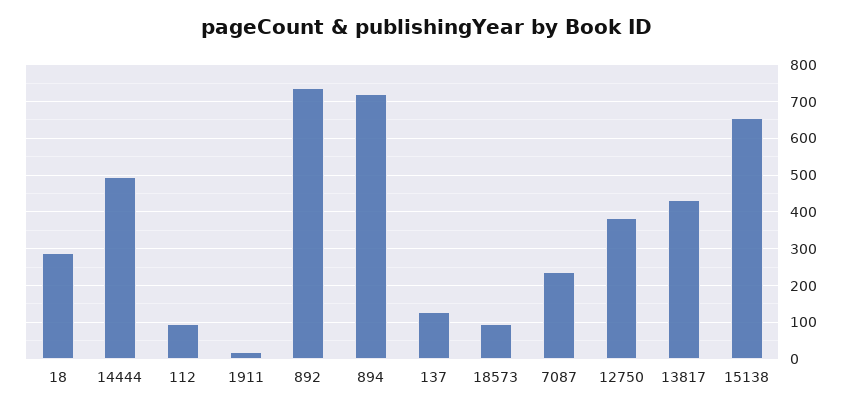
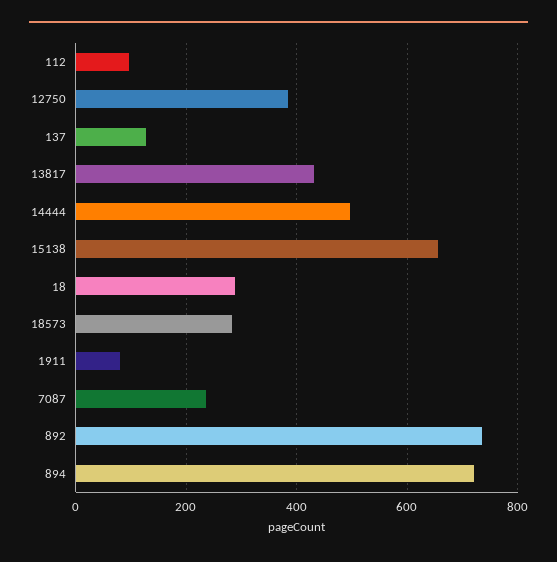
  {
    "18": 280,
    "14444": 500,
    "112": 100,
-   "1911": 20,
+   "1911": 80,
    "892": 740,
    "894": 720,
    "137": 120,
-   "18573": 100,
+   "18573": 280,
    "7087": 240,
    "12750": 380,
    "13817": 440,
    "15138": 660
  }

